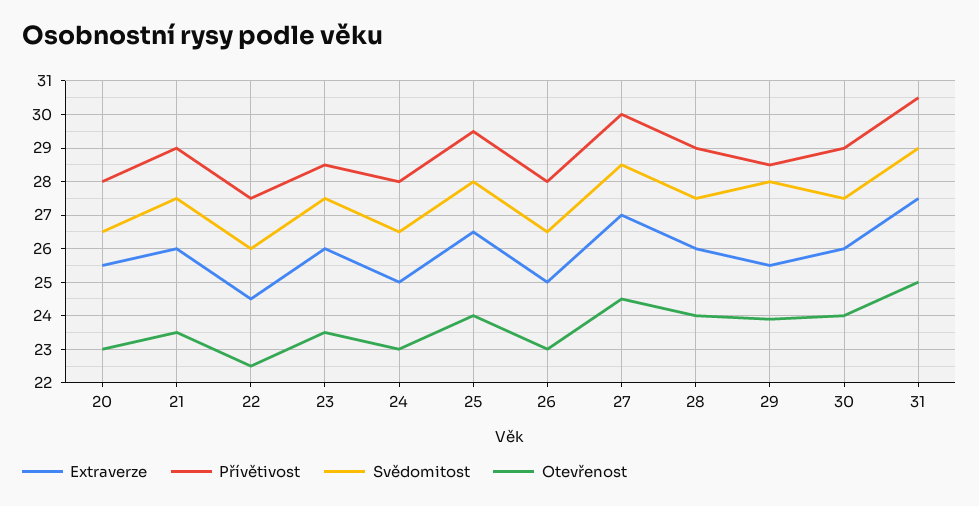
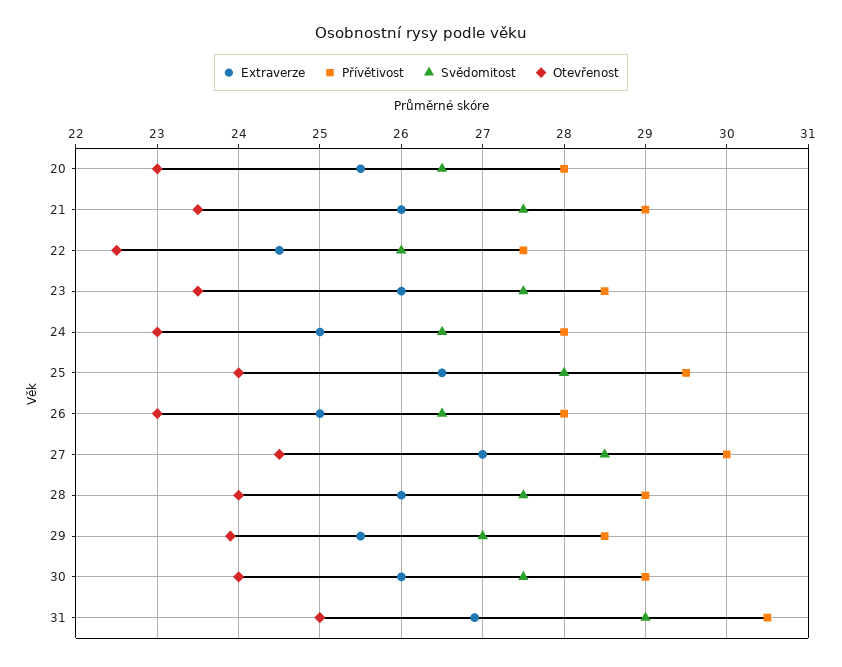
  {
    "Extraverze": {
      "20": 25.5,
      "21": 26,
      "22": 24.5,
      "23": 26,
      "24": 25,
      "25": 26.5,
      "26": 25,
      "27": 27,
      "28": 26,
      "29": 25.5,
      "30": 26,
-     "31": 27.5
+     "31": 26.9
    },
    "Přívětivost": {
      "20": 28,
      "21": 29,
      "22": 27.5,
      "23": 28.5,
      "24": 28,
      "25": 29.5,
      "26": 28,
      "27": 30,
      "28": 29,
      "29": 28.5,
      "30": 29,
      "31": 30.5
    },
    "Svědomitost": {
      "20": 26.5,
      "21": 27.5,
      "22": 26,
      "23": 27.5,
      "24": 26.5,
      "25": 28,
      "26": 26.5,
      "27": 28.5,
      "28": 27.5,
-     "29": 28,
+     "29": 27,
      "30": 27.5,
      "31": 29
    },
    "Otevřenost": {
      "20": 23,
      "21": 23.5,
      "22": 22.5,
      "23": 23.5,
      "24": 23,
      "25": 24,
      "26": 23,
      "27": 24.5,
      "28": 24,
      "29": 23.9,
      "30": 24,
      "31": 25
    }
  }

